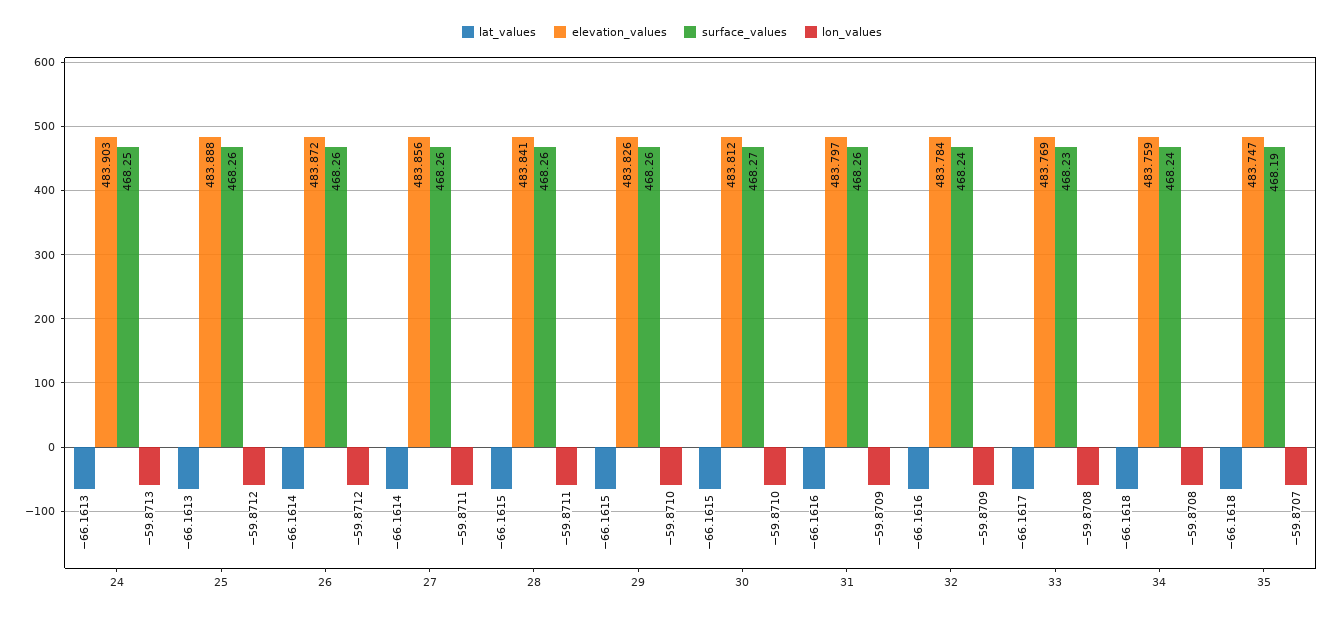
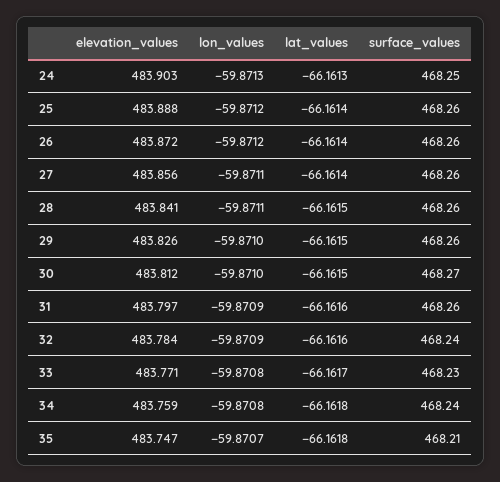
  {
    "lat_values": {
      "24": -66.1613,
-     "25": -66.1613,
+     "25": -66.1614,
      "26": -66.1614,
      "27": -66.1614,
      "28": -66.1615,
      "29": -66.1615,
      "30": -66.1615,
      "31": -66.1616,
      "32": -66.1616,
      "33": -66.1617,
      "34": -66.1618,
      "35": -66.1618
    },
    "elevation_values": {
      "24": 483.903,
      "25": 483.888,
      "26": 483.872,
      "27": 483.856,
      "28": 483.841,
      "29": 483.826,
      "30": 483.812,
      "31": 483.797,
      "32": 483.784,
-     "33": 483.769,
+     "33": 483.771,
      "34": 483.759,
      "35": 483.747
    },
    "surface_values": {
      "24": 468.25,
      "25": 468.26,
      "26": 468.26,
      "27": 468.26,
      "28": 468.26,
      "29": 468.26,
      "30": 468.27,
      "31": 468.26,
      "32": 468.24,
      "33": 468.23,
      "34": 468.24,
-     "35": 468.19
+     "35": 468.21
    },
    "lon_values": {
      "24": -59.8713,
      "25": -59.8712,
      "26": -59.8712,
      "27": -59.8711,
      "28": -59.8711,
      "29": -59.871,
      "30": -59.871,
      "31": -59.8709,
      "32": -59.8709,
      "33": -59.8708,
      "34": -59.8708,
      "35": -59.8707
    }
  }

